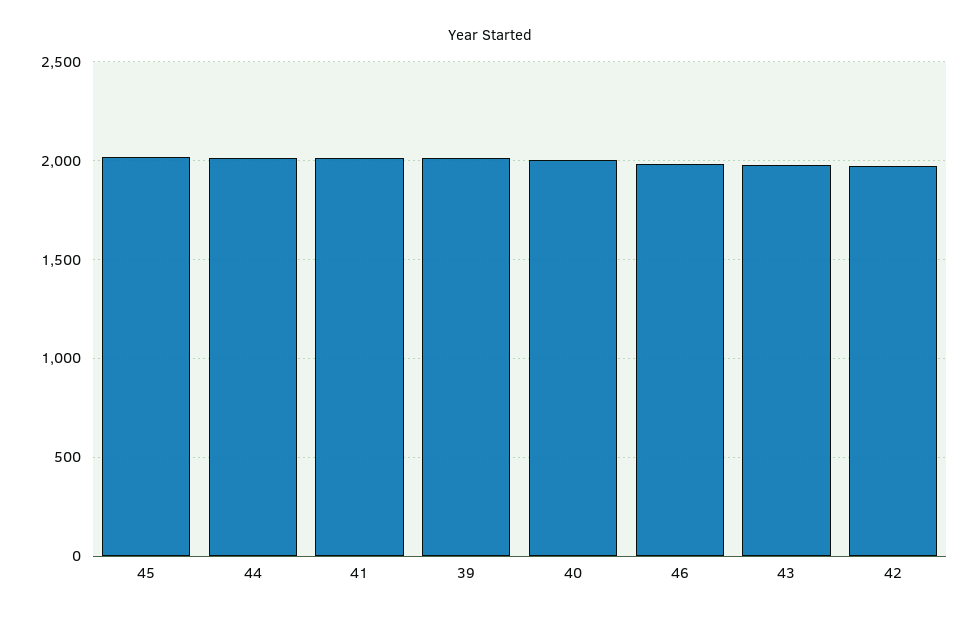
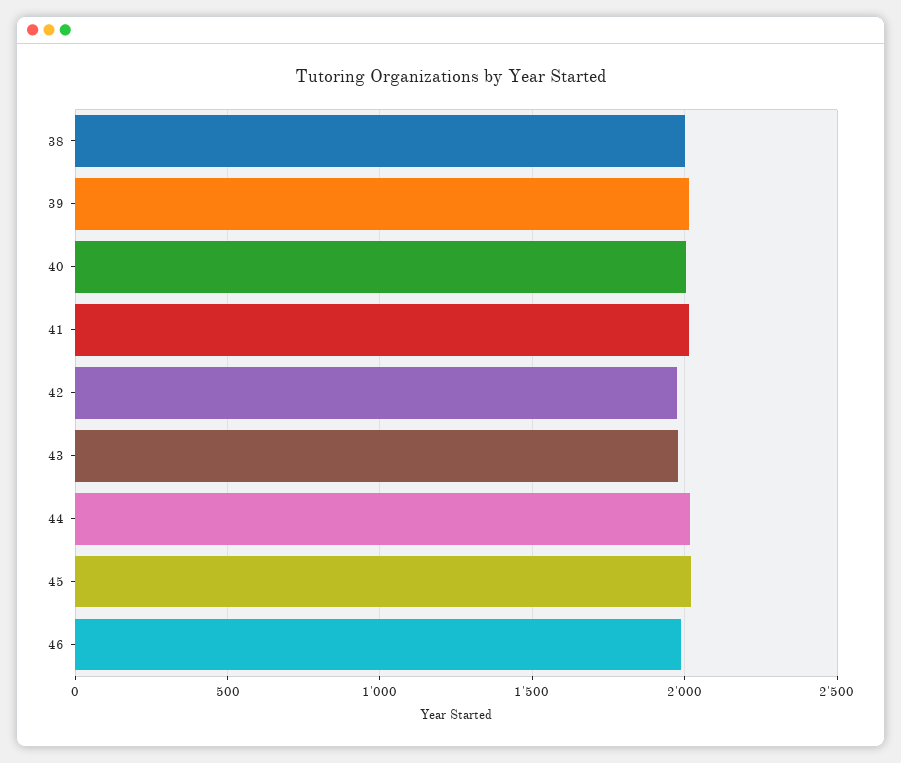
  {
    "45": 2000,
    "44": 2000,
    "41": 2000,
    "39": 2000,
    "40": 2000,
    "46": 2000,
    "43": 2000,
-   "42": 2000
+   "42": 2000,
+   "38": 2000
  }

